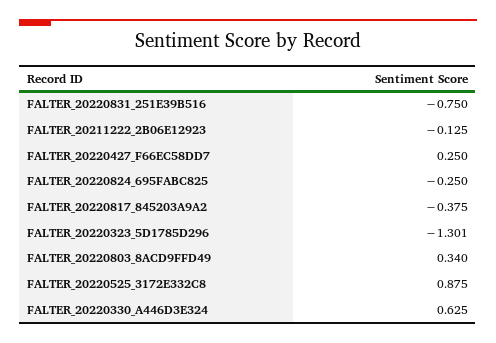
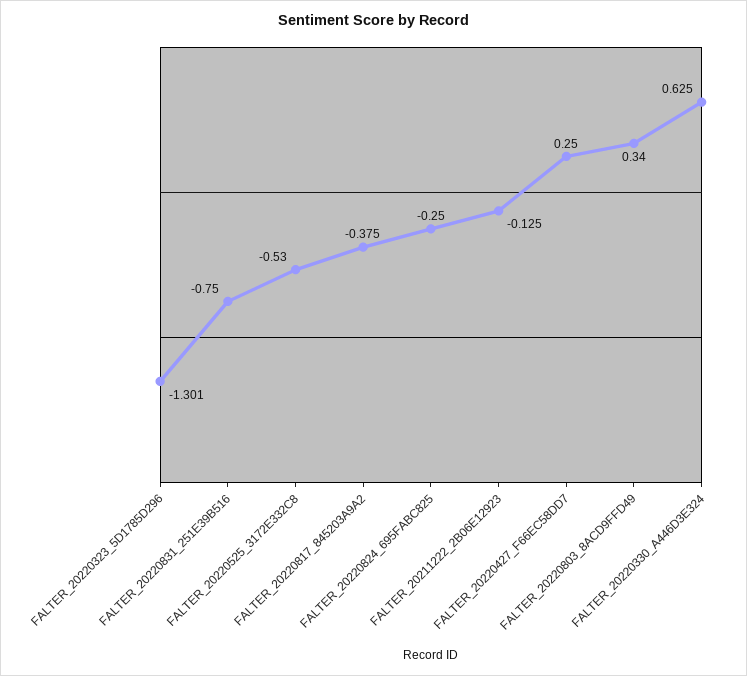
  {
    "FALTER_20220831_251E39B516": -0.75,
    "FALTER_20211222_2B06E12923": -0.125,
    "FALTER_20220427_F66EC58DD7": 0.25,
    "FALTER_20220824_695FABC825": -0.25,
    "FALTER_20220817_845203A9A2": -0.375,
    "FALTER_20220323_5D1785D296": -1.301,
    "FALTER_20220803_8ACD9FFD49": 0.34,
-   "FALTER_20220525_3172E332C8": 0.875,
+   "FALTER_20220525_3172E332C8": -0.53,
    "FALTER_20220330_A446D3E324": 0.625
  }

